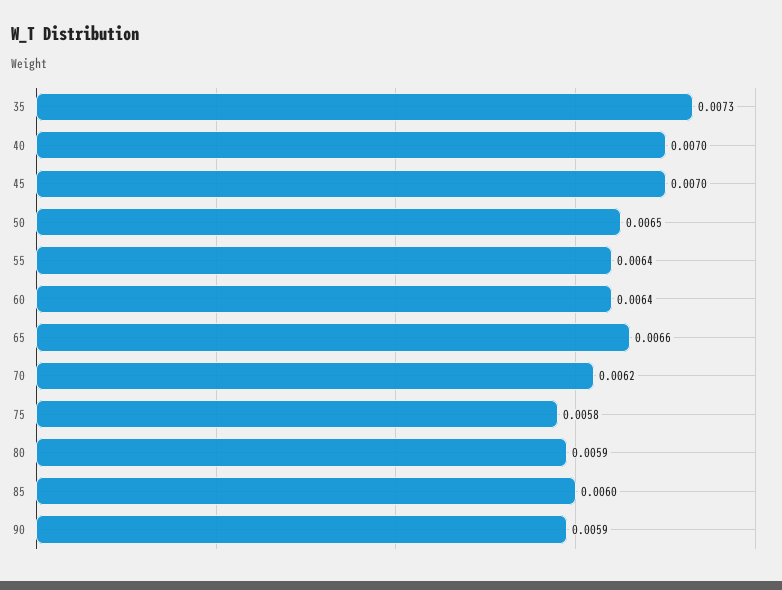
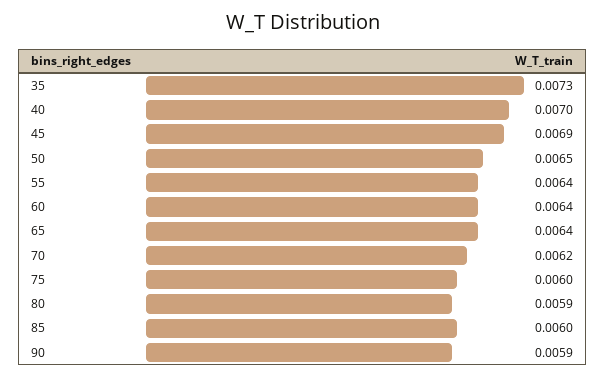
  {
    "35": 0.0073,
    "40": 0.007,
-   "45": 0.007,
+   "45": 0.0069,
    "50": 0.0065,
    "55": 0.0064,
    "60": 0.0064,
-   "65": 0.0066,
+   "65": 0.0064,
    "70": 0.0062,
-   "75": 0.0058,
+   "75": 0.006,
    "80": 0.0059,
    "85": 0.006,
    "90": 0.0059
  }

